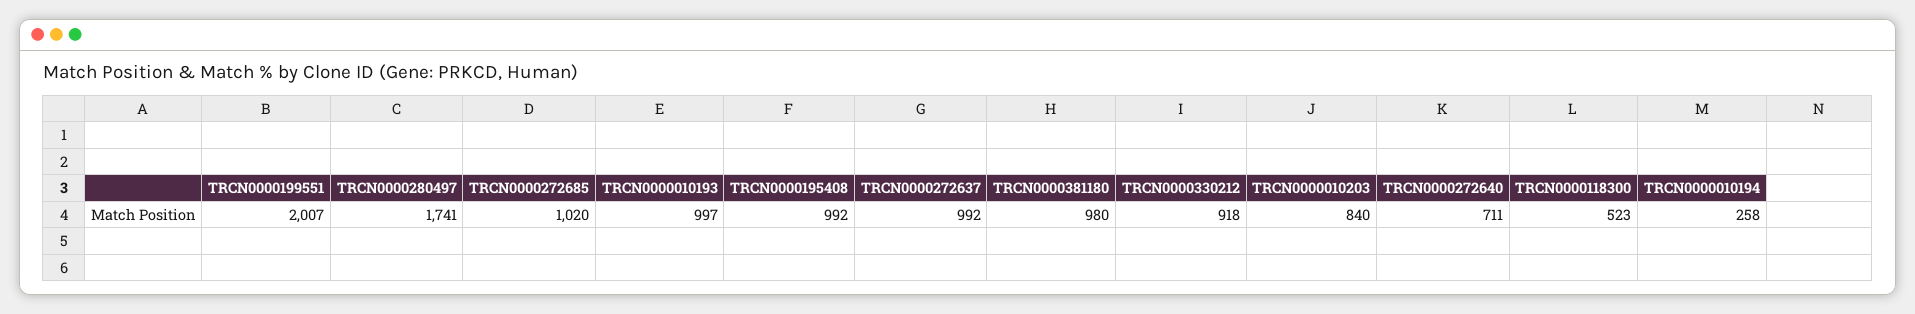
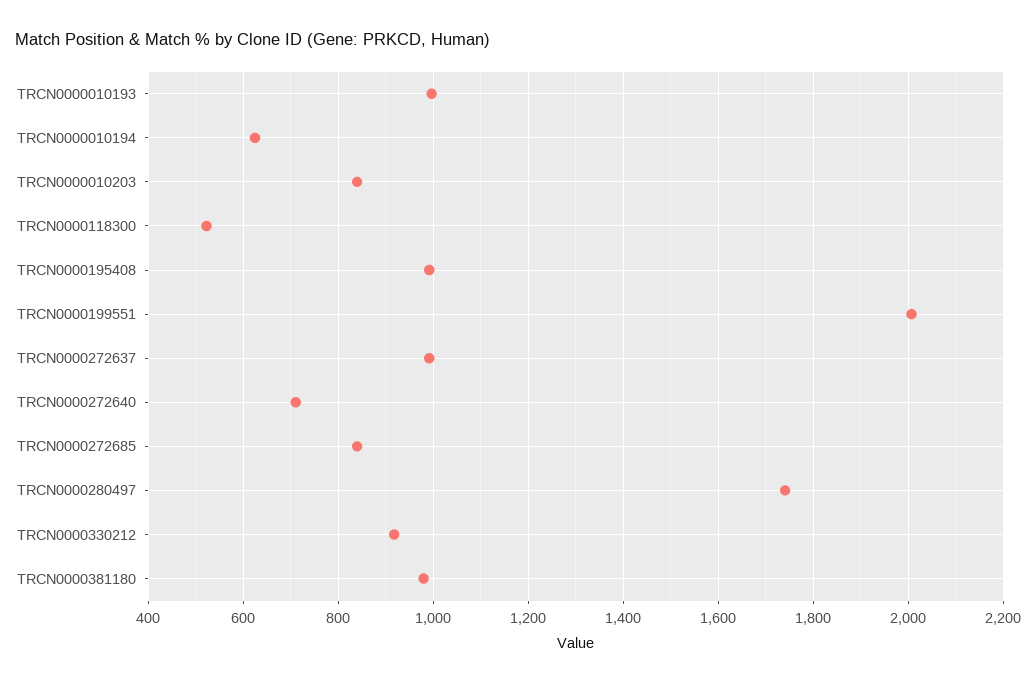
  {
    "TRCN0000199551": 2007,
    "TRCN0000280497": 1741,
-   "TRCN0000272685": 1020,
+   "TRCN0000272685": 840,
    "TRCN0000010193": 997,
    "TRCN0000195408": 992,
    "TRCN0000272637": 992,
    "TRCN0000381180": 980,
    "TRCN0000330212": 918,
    "TRCN0000010203": 840,
    "TRCN0000272640": 711,
    "TRCN0000118300": 523,
-   "TRCN0000010194": 258
+   "TRCN0000010194": 620
  }

